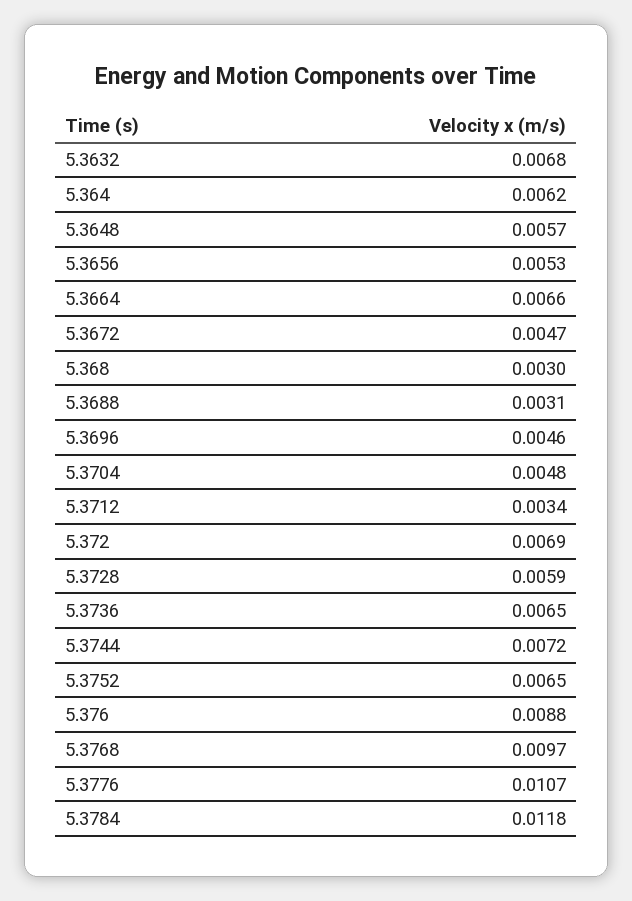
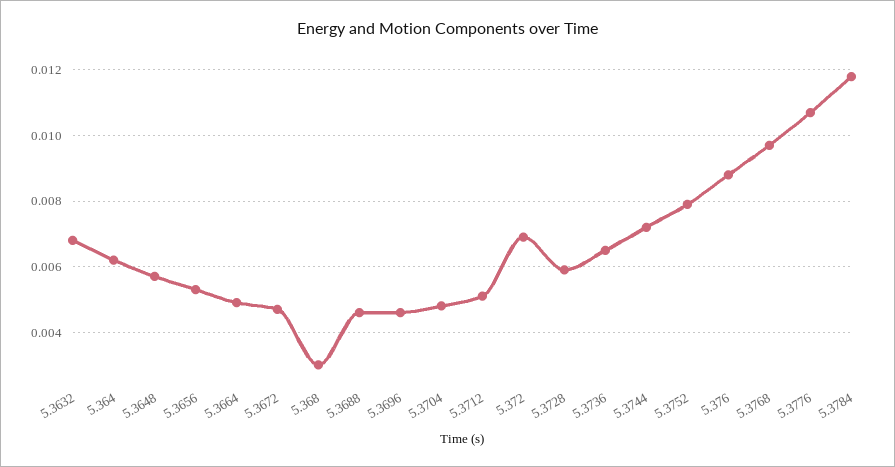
  {
    "5.3632": 0.0068,
    "5.364": 0.0062,
    "5.3648": 0.0057,
    "5.3656": 0.0053,
-   "5.3664": 0.0066,
+   "5.3664": 0.005,
    "5.3672": 0.0047,
    "5.368": 0.003,
-   "5.3688": 0.0031,
+   "5.3688": 0.0045,
    "5.3696": 0.0046,
    "5.3704": 0.0048,
-   "5.3712": 0.0034,
+   "5.3712": 0.005,
    "5.372": 0.0069,
    "5.3728": 0.0059,
    "5.3736": 0.0065,
    "5.3744": 0.0072,
-   "5.3752": 0.0065,
+   "5.3752": 0.008,
    "5.376": 0.0088,
    "5.3768": 0.0097,
    "5.3776": 0.0107,
    "5.3784": 0.0118
  }

